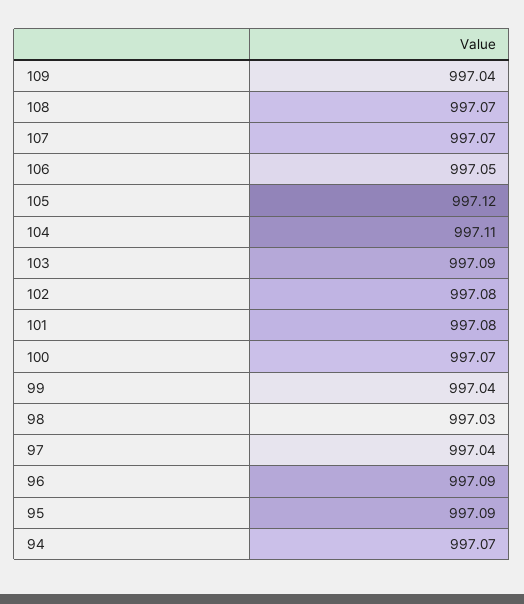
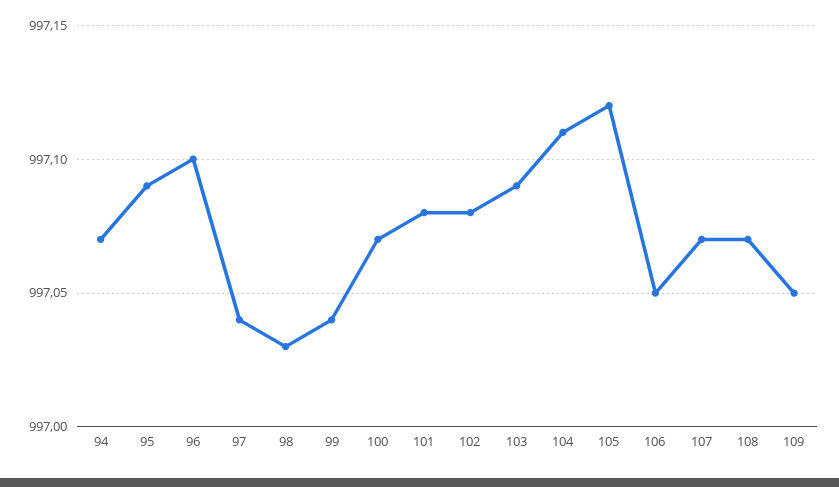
  {
-   "109": 997.04,
+   "109": 997.05,
    "108": 997.07,
    "107": 997.07,
    "106": 997.05,
    "105": 997.12,
    "104": 997.11,
    "103": 997.09,
    "102": 997.08,
    "101": 997.08,
    "100": 997.07,
    "99": 997.04,
    "98": 997.03,
    "97": 997.04,
-   "96": 997.09,
+   "96": 997.1,
    "95": 997.09,
    "94": 997.07
  }

